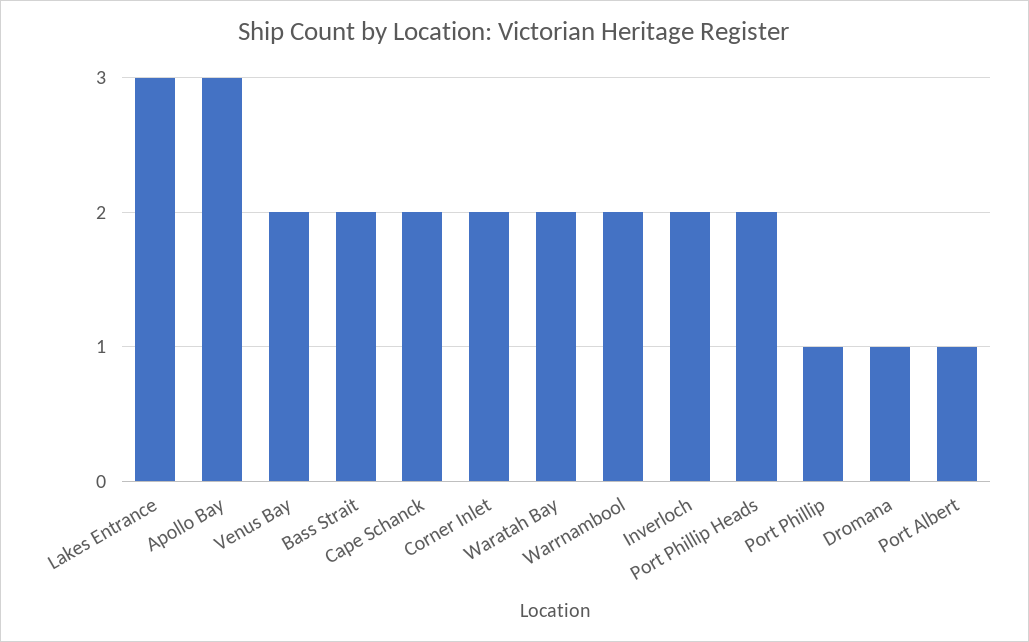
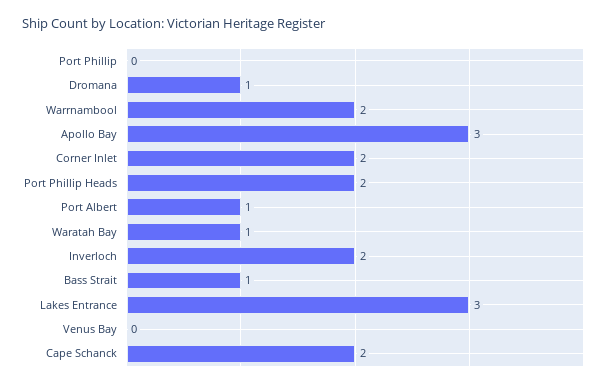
  {
    "Lakes Entrance": 3,
    "Apollo Bay": 3,
-   "Venus Bay": 2,
+   "Venus Bay": 0,
-   "Bass Strait": 2,
+   "Bass Strait": 1,
    "Cape Schanck": 2,
    "Corner Inlet": 2,
-   "Waratah Bay": 2,
+   "Waratah Bay": 1,
    "Warrnambool": 2,
    "Inverloch": 2,
    "Port Phillip Heads": 2,
-   "Port Phillip": 1,
+   "Port Phillip": 0,
    "Dromana": 1,
    "Port Albert": 1
  }

